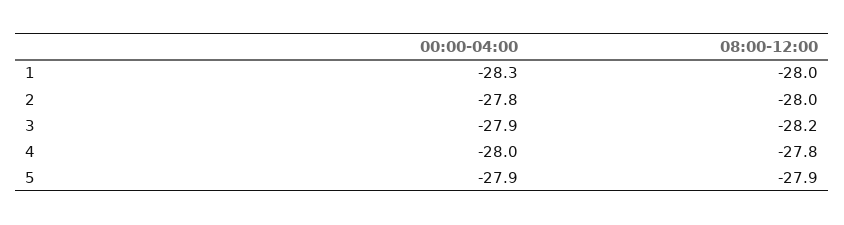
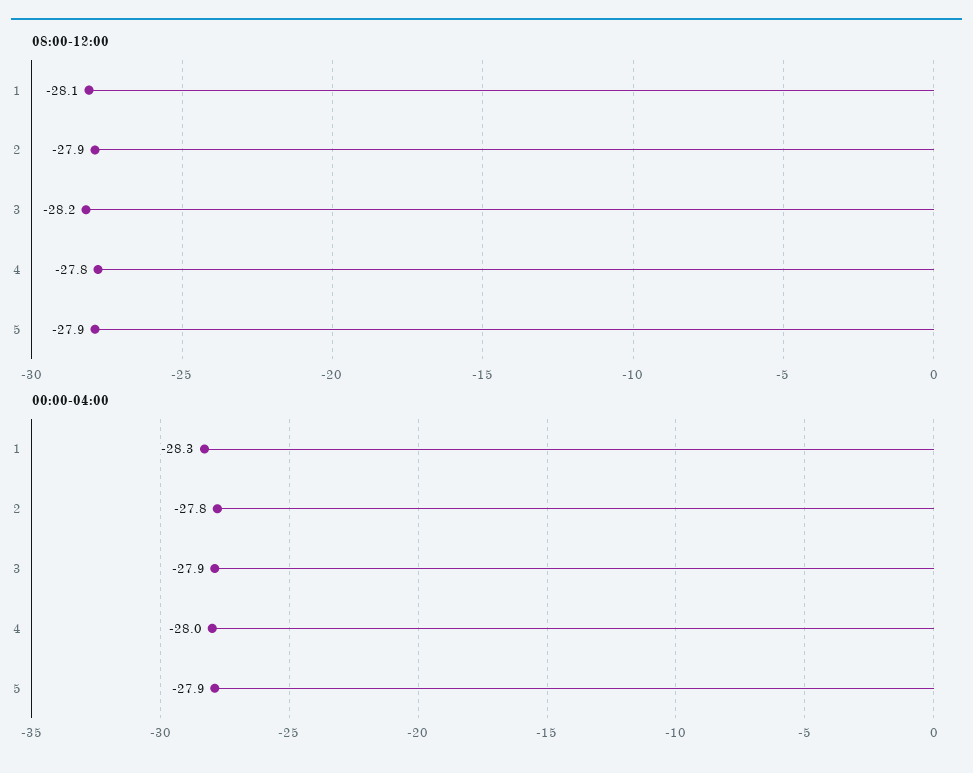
  {
    "00:00-04:00": {
      "1": -28.3,
      "2": -27.8,
      "3": -27.9,
      "4": -28,
      "5": -27.9
    },
    "08:00-12:00": {
-     "1": -28,
+     "1": -28.1,
-     "2": -28,
+     "2": -27.9,
      "3": -28.2,
      "4": -27.8,
      "5": -27.9
    }
  }

